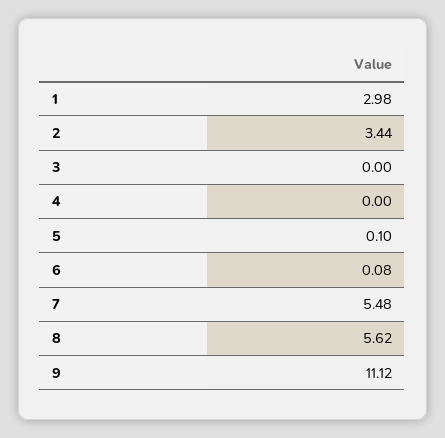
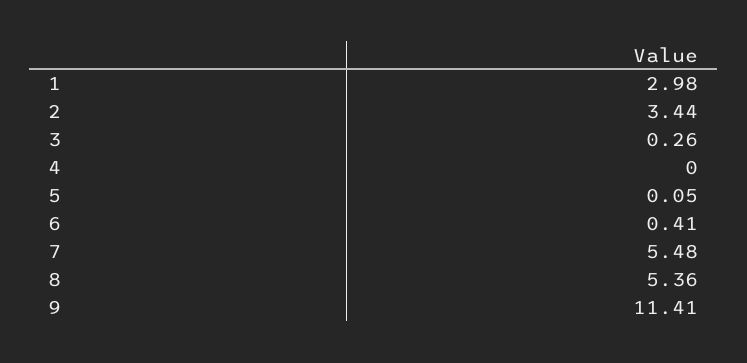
  {
    "1": 2.98,
    "2": 3.44,
-   "3": 0,
+   "3": 0.26,
    "4": 0,
-   "5": 0.1,
+   "5": 0.05,
-   "6": 0.08,
+   "6": 0.41,
    "7": 5.48,
-   "8": 5.62,
+   "8": 5.36,
-   "9": 11.12
+   "9": 11.41
  }

